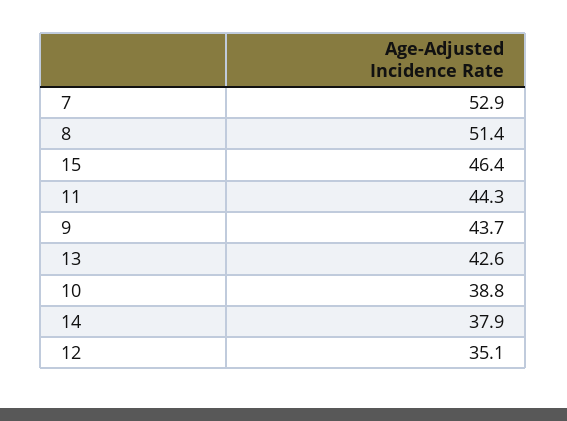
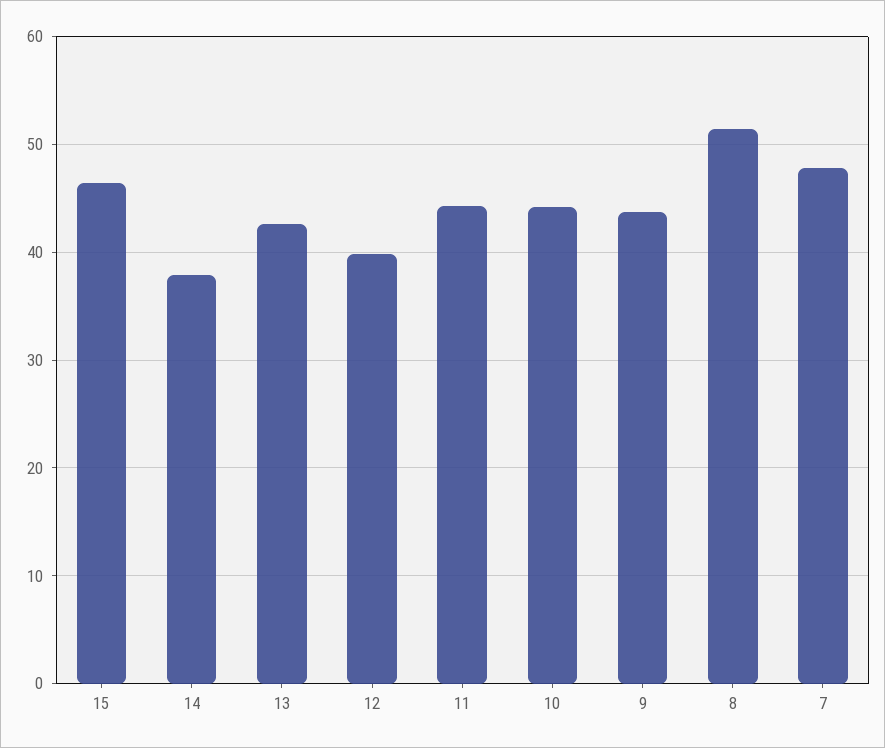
  {
-   "7": 52.9,
+   "7": 48,
    "8": 51.4,
    "15": 46.4,
    "11": 44.3,
    "9": 43.7,
    "13": 42.6,
-   "10": 38.8,
+   "10": 44,
    "14": 37.9,
-   "12": 35.1
+   "12": 40
  }

